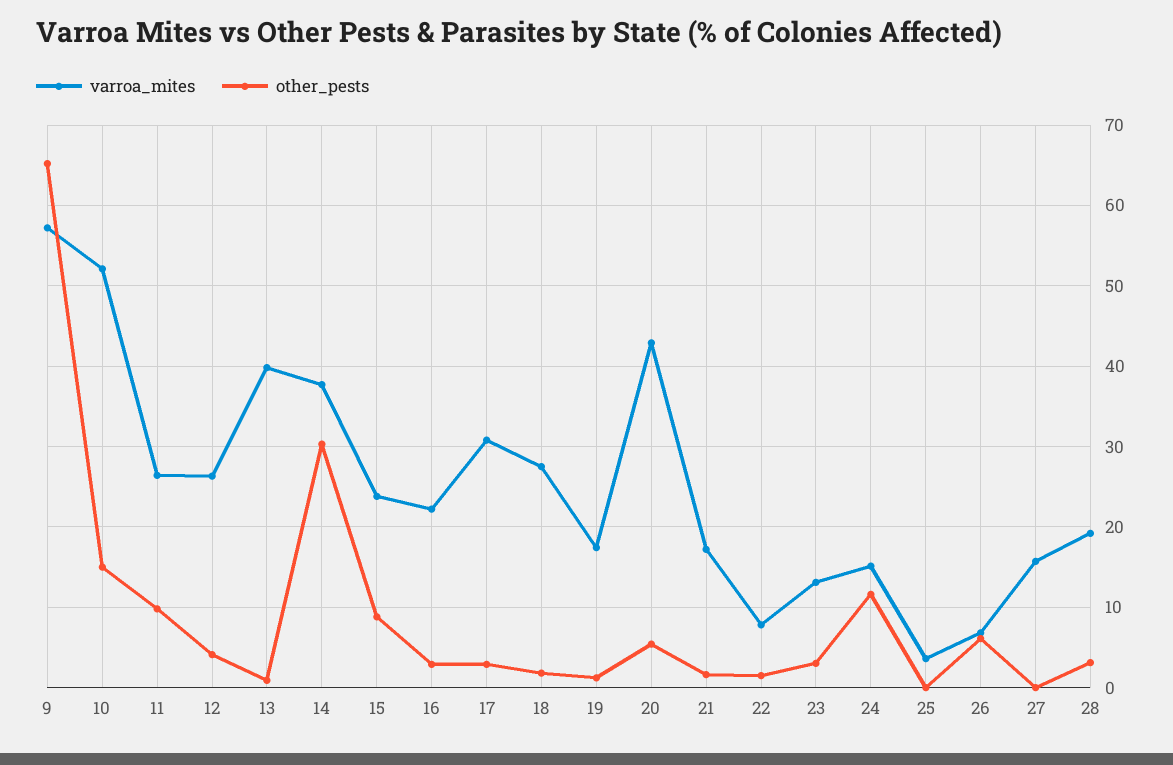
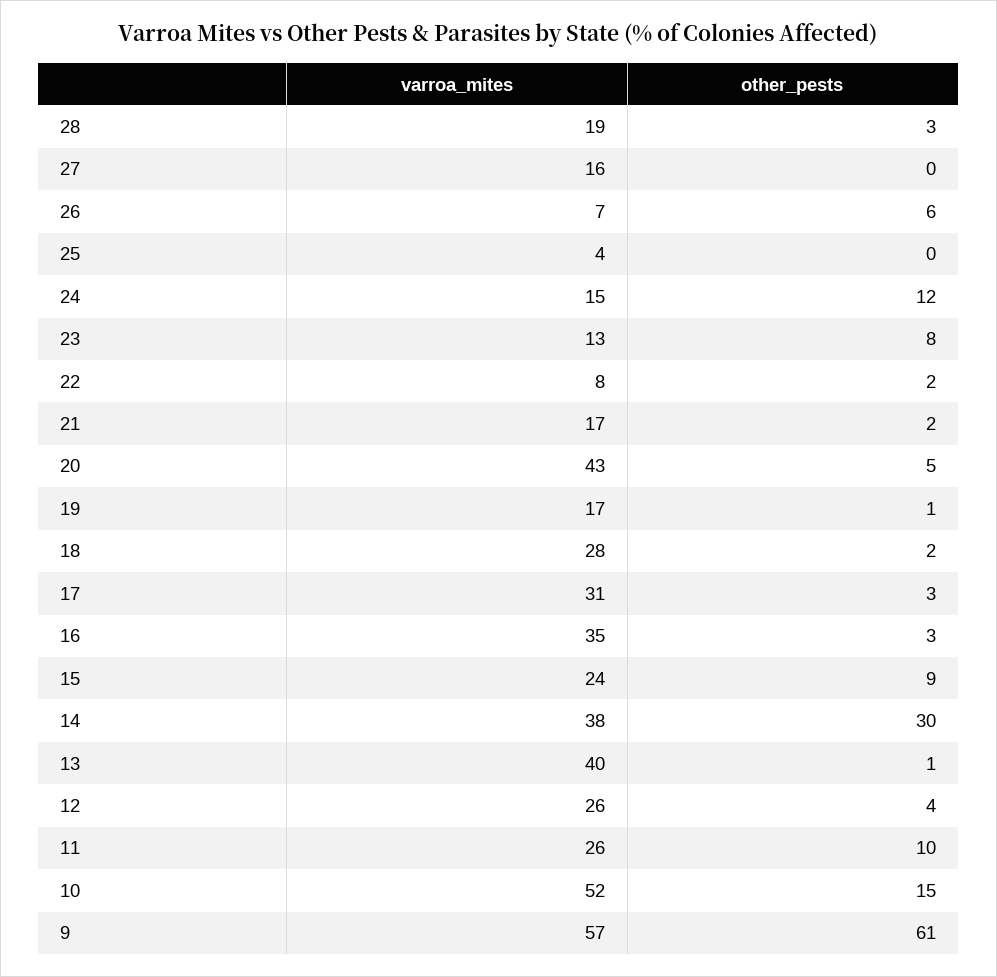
  {
    "varroa_mites": {
      "9": 57,
      "10": 52,
      "11": 26,
      "12": 26,
      "13": 40,
      "14": 38,
      "15": 24,
-     "16": 22,
+     "16": 35,
      "17": 31,
      "18": 28,
      "19": 17,
      "20": 43,
      "21": 17,
      "22": 8,
      "23": 13,
      "24": 15,
      "25": 4,
      "26": 7,
      "27": 16,
      "28": 19
    },
    "other_pests": {
-     "9": 65,
+     "9": 61,
      "10": 15,
      "11": 10,
      "12": 4,
      "13": 1,
      "14": 30,
      "15": 9,
      "16": 3,
      "17": 3,
      "18": 2,
      "19": 1,
      "20": 5,
      "21": 2,
      "22": 2,
-     "23": 3,
+     "23": 8,
      "24": 12,
      "25": 0,
      "26": 6,
      "27": 0,
      "28": 3
    }
  }

